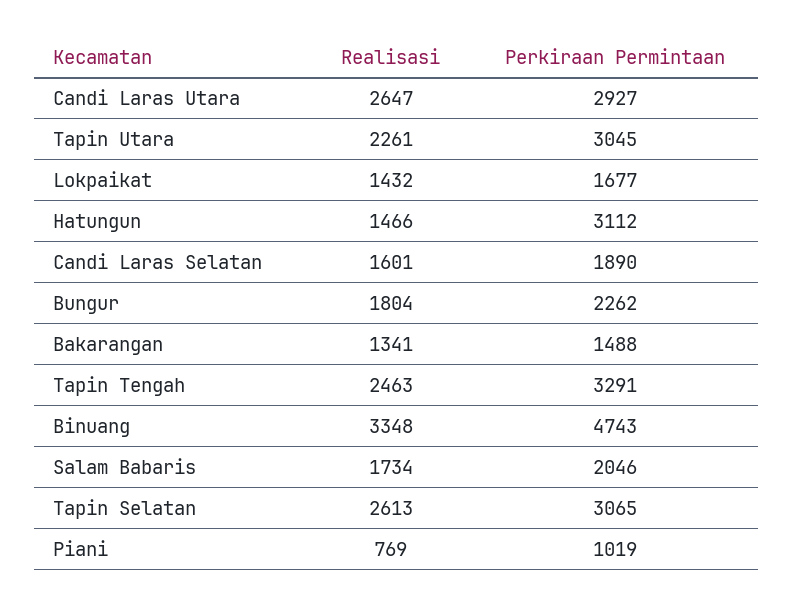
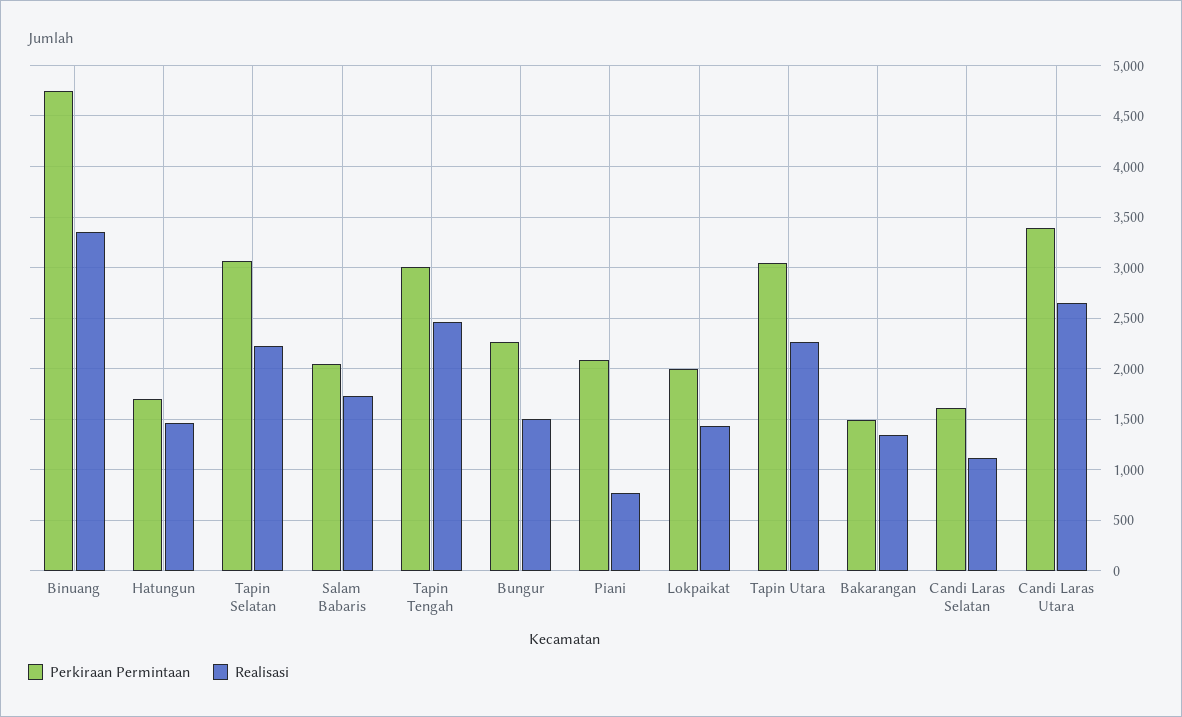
  {
    "Realisasi": {
      "Candi Laras Utara": 2647,
      "Tapin Utara": 2261,
      "Lokpaikat": 1432,
      "Hatungun": 1466,
-     "Candi Laras Selatan": 1601,
+     "Candi Laras Selatan": 1100,
-     "Bungur": 1804,
+     "Bungur": 1500,
      "Bakarangan": 1341,
      "Tapin Tengah": 2463,
      "Binuang": 3348,
      "Salam Babaris": 1734,
-     "Tapin Selatan": 2613,
+     "Tapin Selatan": 2200,
      "Piani": 769
    },
    "Perkiraan Permintaan": {
-     "Candi Laras Utara": 2927,
+     "Candi Laras Utara": 3400,
      "Tapin Utara": 3045,
-     "Lokpaikat": 1677,
+     "Lokpaikat": 2000,
-     "Hatungun": 3112,
+     "Hatungun": 1700,
-     "Candi Laras Selatan": 1890,
+     "Candi Laras Selatan": 1600,
      "Bungur": 2262,
      "Bakarangan": 1488,
-     "Tapin Tengah": 3291,
+     "Tapin Tengah": 3000,
      "Binuang": 4743,
      "Salam Babaris": 2046,
      "Tapin Selatan": 3065,
-     "Piani": 1019
+     "Piani": 2100
    }
  }

